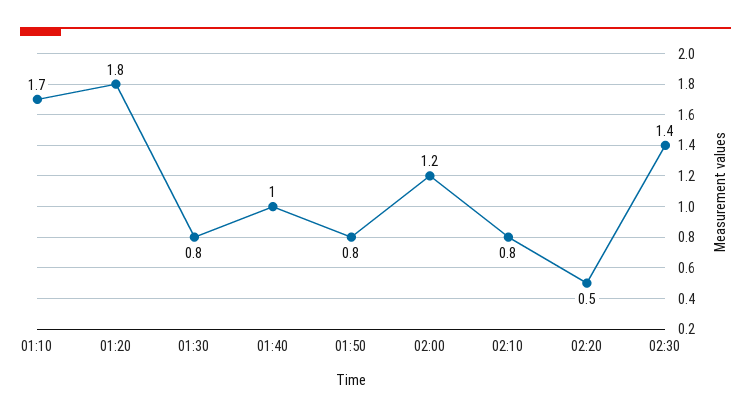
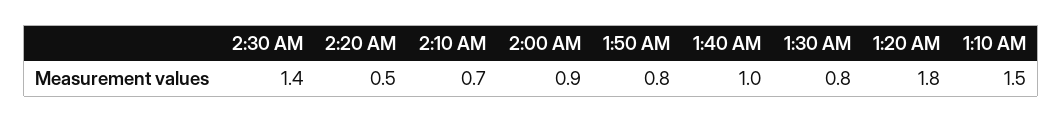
  {
-   "01:10": 1.7,
+   "01:10": 1.5,
    "01:20": 1.8,
    "01:30": 0.8,
    "01:40": 1,
    "01:50": 0.8,
-   "02:00": 1.2,
+   "02:00": 0.9,
-   "02:10": 0.8,
+   "02:10": 0.7,
    "02:20": 0.5,
    "02:30": 1.4
  }

